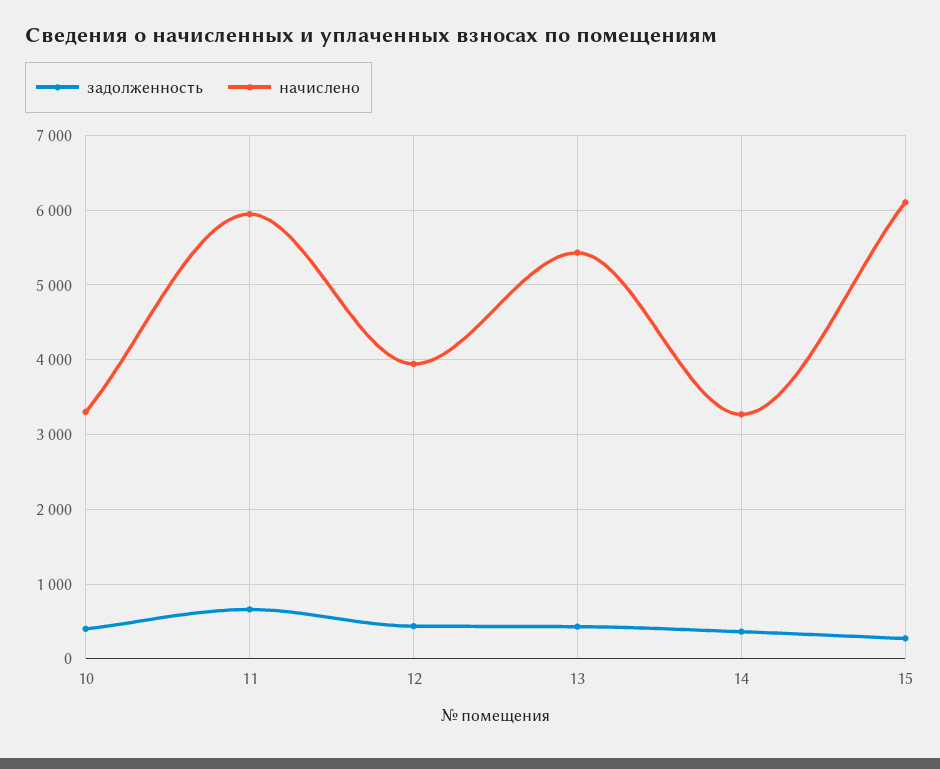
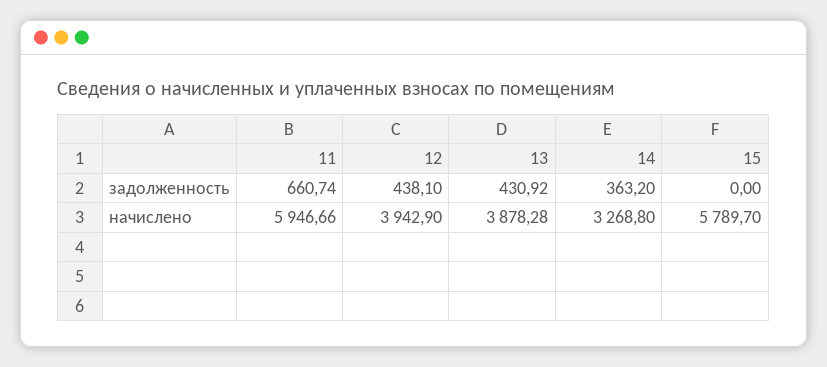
  {
    "задолженность": {
-     "10": 400,
      "11": 660.74,
      "12": 438.1,
      "13": 430.92,
      "14": 363.2,
-     "15": 300
+     "15": 0
    },
    "начислено": {
-     "10": 3300,
      "11": 5946.66,
      "12": 3942.9,
-     "13": 5400,
+     "13": 3878.28,
      "14": 3268.8,
-     "15": 6100
+     "15": 5789.7
    }
  }

